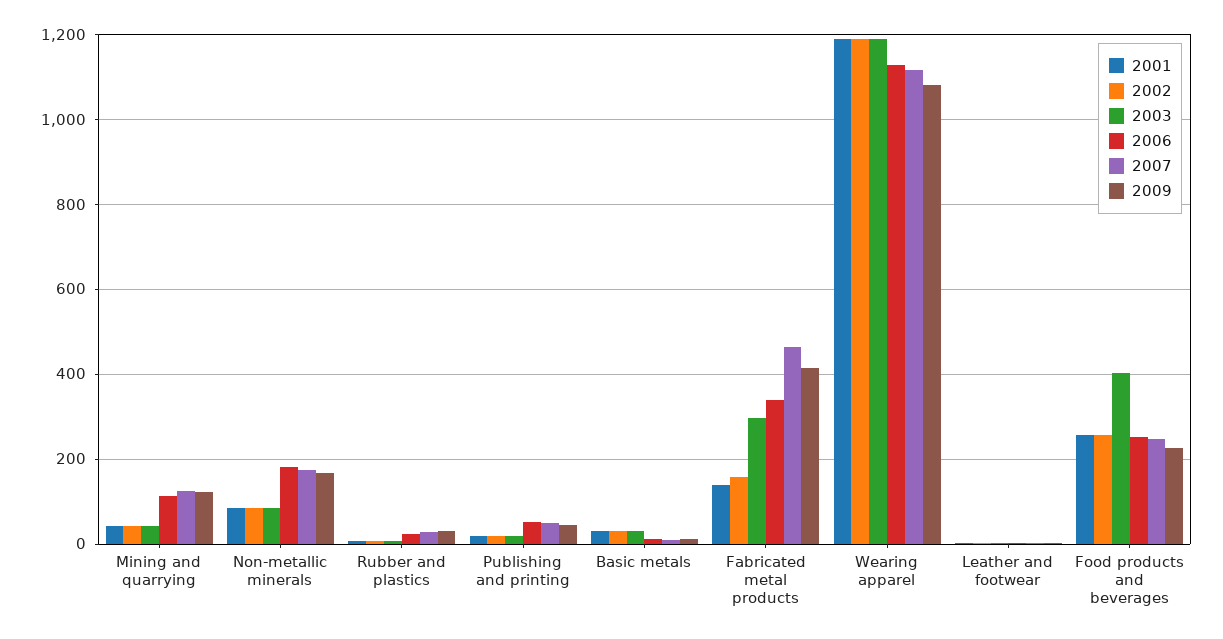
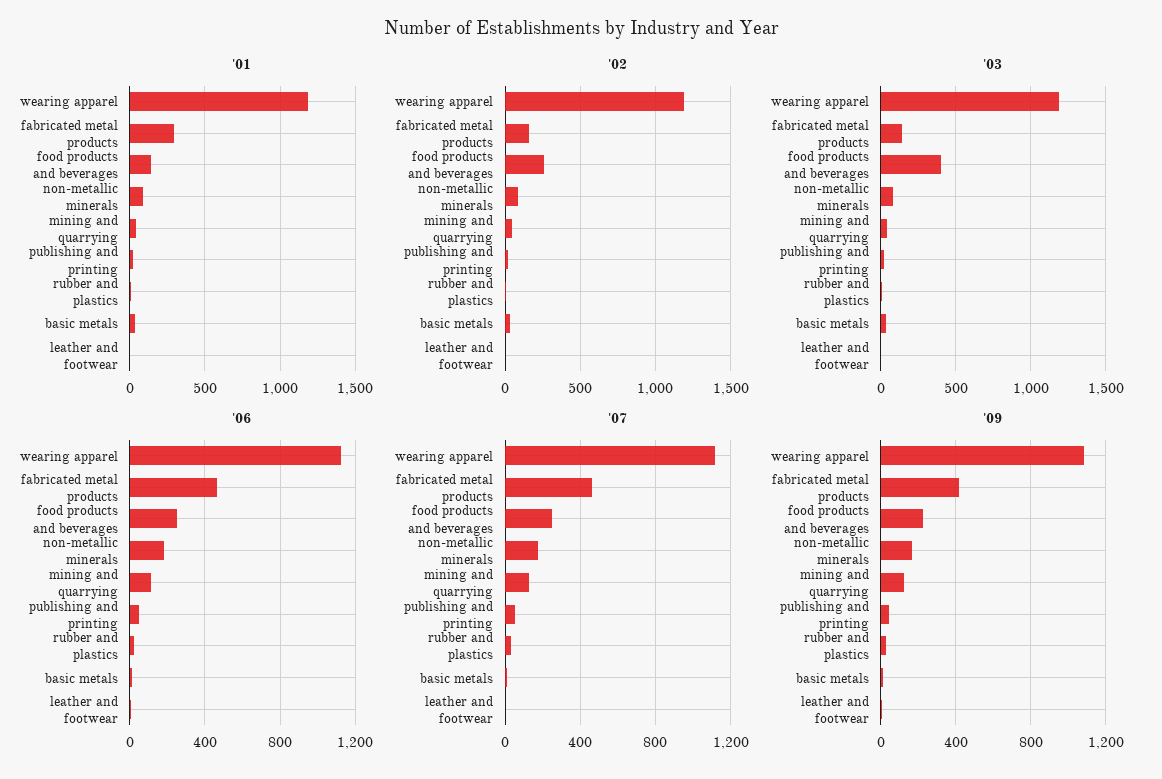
  {
    "2001": {
      "Mining and quarrying": 40,
      "Non-metallic minerals": 80,
      "Rubber and plastics": 0,
      "Publishing and printing": 20,
      "Basic metals": 40,
-     "Fabricated metal products": 140,
+     "Fabricated metal products": 300,
      "Wearing apparel": 1180,
      "Leather and footwear": 0,
-     "Food products and beverages": 260
+     "Food products and beverages": 150
    },
    "2002": {
      "Mining and quarrying": 40,
      "Non-metallic minerals": 80,
      "Rubber and plastics": 0,
      "Publishing and printing": 20,
      "Basic metals": 40,
      "Fabricated metal products": 160,
      "Wearing apparel": 1180,
      "Leather and footwear": 0,
      "Food products and beverages": 260
    },
    "2003": {
      "Mining and quarrying": 40,
      "Non-metallic minerals": 80,
      "Rubber and plastics": 0,
      "Publishing and printing": 20,
      "Basic metals": 40,
-     "Fabricated metal products": 300,
+     "Fabricated metal products": 150,
      "Wearing apparel": 1180,
      "Leather and footwear": 0,
      "Food products and beverages": 400
    },
    "2006": {
      "Mining and quarrying": 120,
      "Non-metallic minerals": 180,
      "Rubber and plastics": 20,
      "Publishing and printing": 60,
      "Basic metals": 20,
-     "Fabricated metal products": 340,
+     "Fabricated metal products": 450,
      "Wearing apparel": 1120,
      "Leather and footwear": 0,
      "Food products and beverages": 260
    },
    "2007": {
      "Mining and quarrying": 120,
      "Non-metallic minerals": 180,
      "Rubber and plastics": 20,
      "Publishing and printing": 40,
      "Basic metals": 0,
      "Fabricated metal products": 460,
      "Wearing apparel": 1120,
      "Leather and footwear": 0,
      "Food products and beverages": 240
    },
    "2009": {
      "Mining and quarrying": 120,
      "Non-metallic minerals": 160,
      "Rubber and plastics": 40,
      "Publishing and printing": 40,
      "Basic metals": 20,
      "Fabricated metal products": 420,
      "Wearing apparel": 1080,
      "Leather and footwear": 0,
      "Food products and beverages": 220
    }
  }

